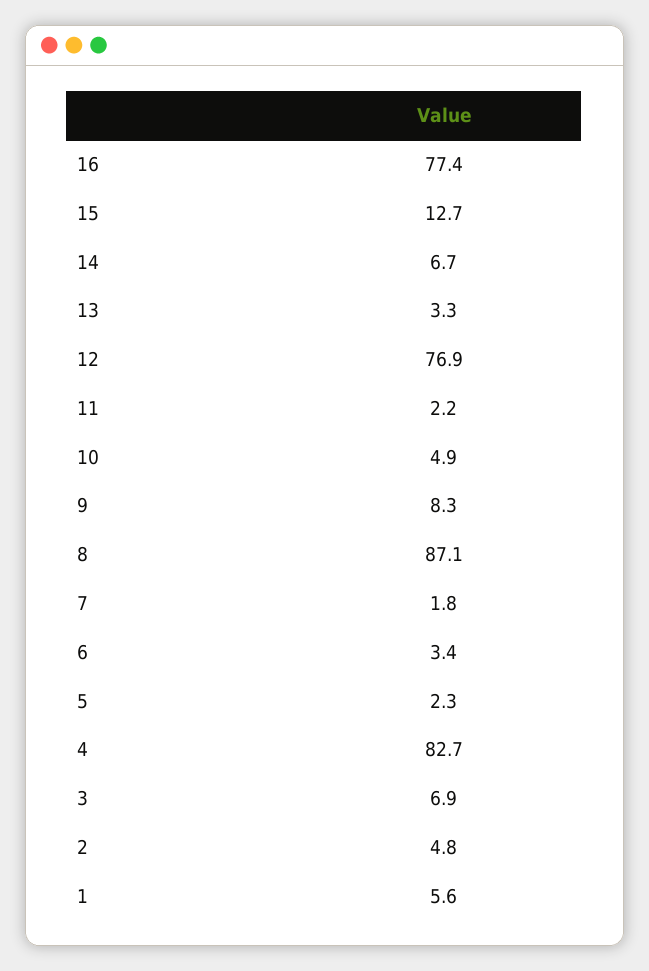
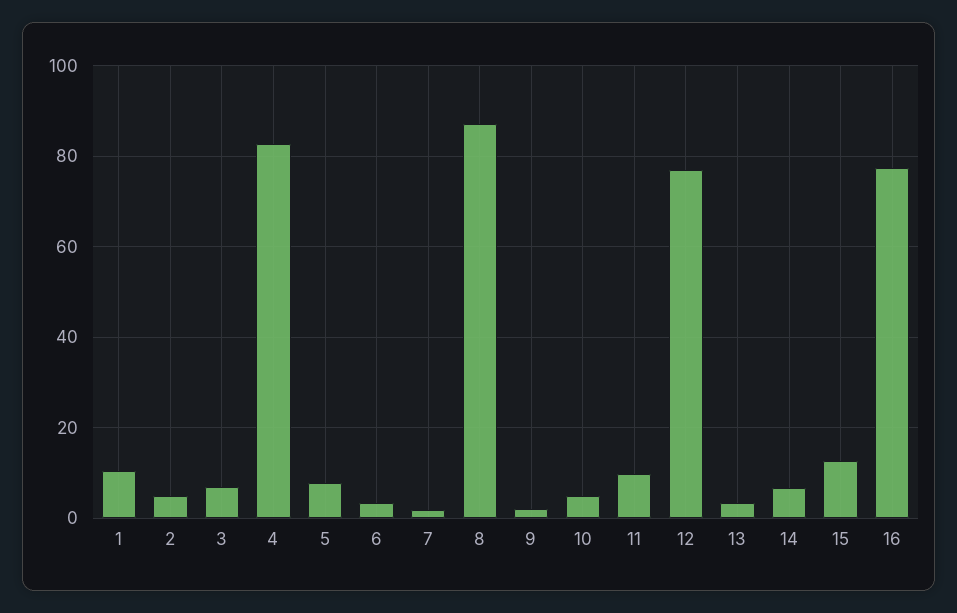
  {
    "16": 77.4,
    "15": 12.7,
    "14": 6.7,
    "13": 3.3,
    "12": 76.9,
-   "11": 2.2,
+   "11": 10,
    "10": 4.9,
-   "9": 8.3,
+   "9": 2,
    "8": 87.1,
    "7": 1.8,
    "6": 3.4,
-   "5": 2.3,
+   "5": 8,
    "4": 82.7,
    "3": 6.9,
    "2": 4.8,
-   "1": 5.6
+   "1": 10
  }

